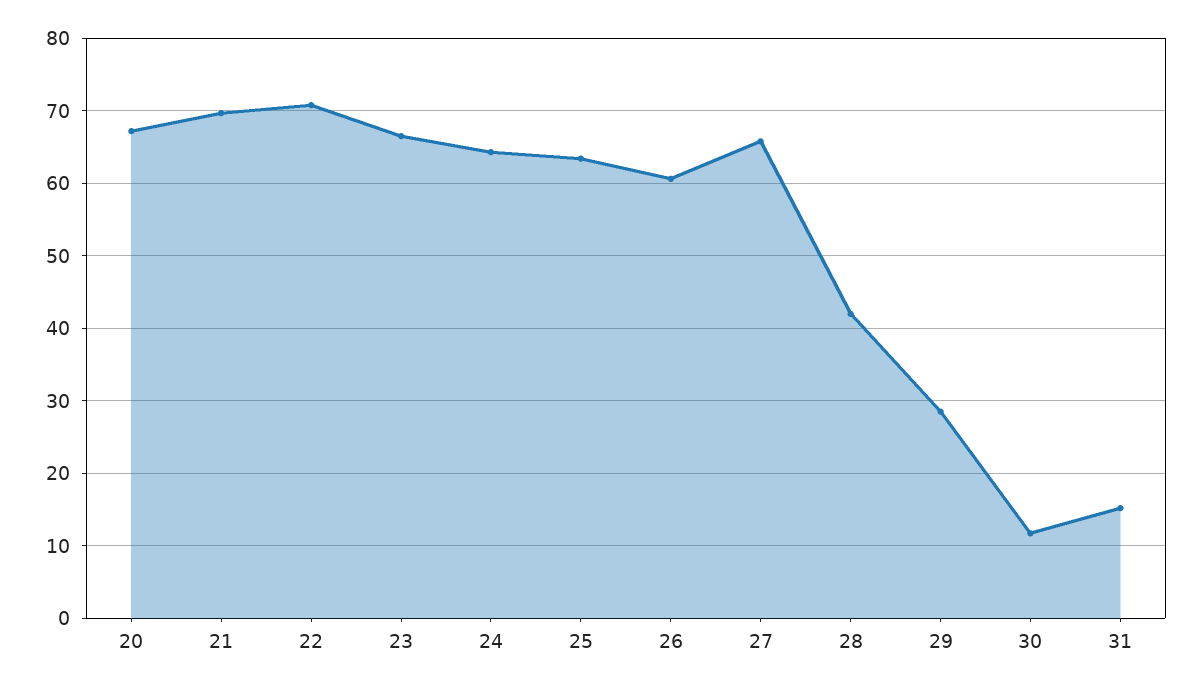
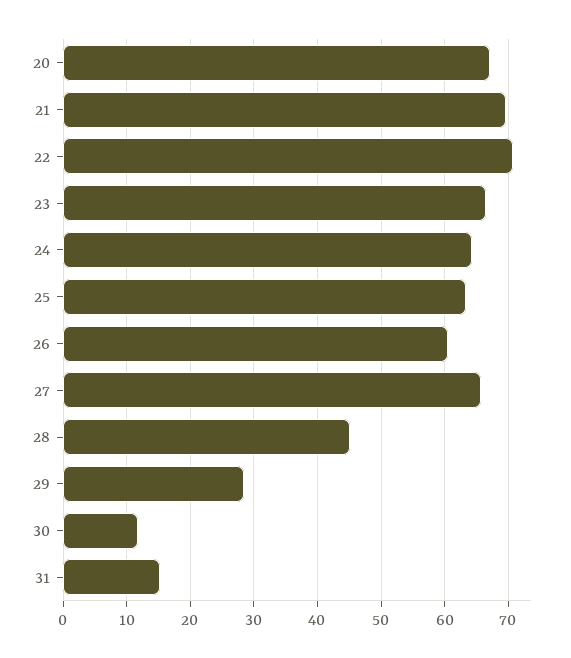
  {
    "20": 67,
    "21": 70,
    "22": 71,
    "23": 67,
    "24": 64,
    "25": 63,
    "26": 61,
    "27": 66,
-   "28": 42,
+   "28": 45,
    "29": 29,
    "30": 12,
    "31": 15
  }

